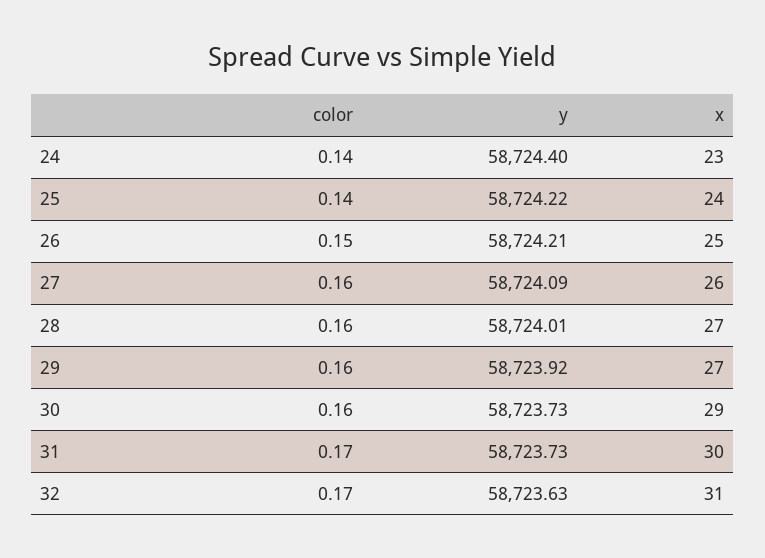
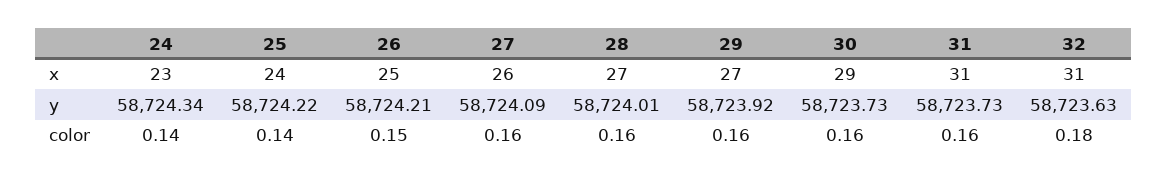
  {
    "color": {
      "24": 0.14,
      "25": 0.14,
      "26": 0.15,
      "27": 0.16,
      "28": 0.16,
      "29": 0.16,
      "30": 0.16,
-     "31": 0.17,
+     "31": 0.16,
-     "32": 0.17
+     "32": 0.18
    },
    "y": {
-     "24": 58724.4,
+     "24": 58724.34,
      "25": 58724.22,
      "26": 58724.21,
      "27": 58724.09,
      "28": 58724.01,
      "29": 58723.92,
      "30": 58723.73,
      "31": 58723.73,
      "32": 58723.63
    },
    "x": {
      "24": 23,
      "25": 24,
      "26": 25,
      "27": 26,
      "28": 27,
      "29": 27,
      "30": 29,
-     "31": 30,
+     "31": 31,
      "32": 31
    }
  }

